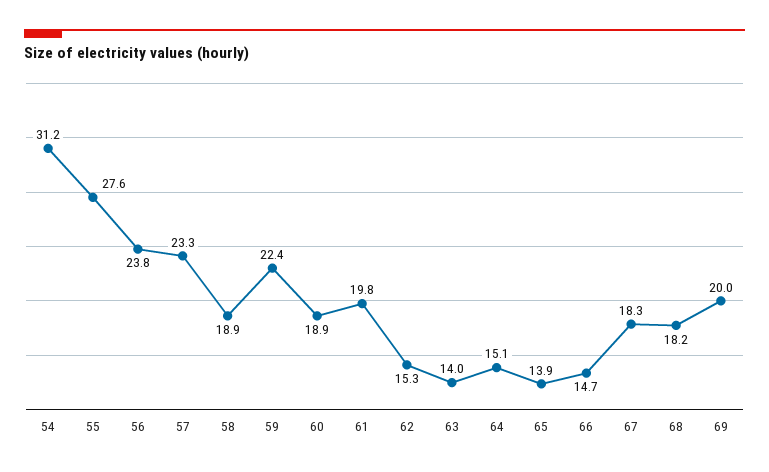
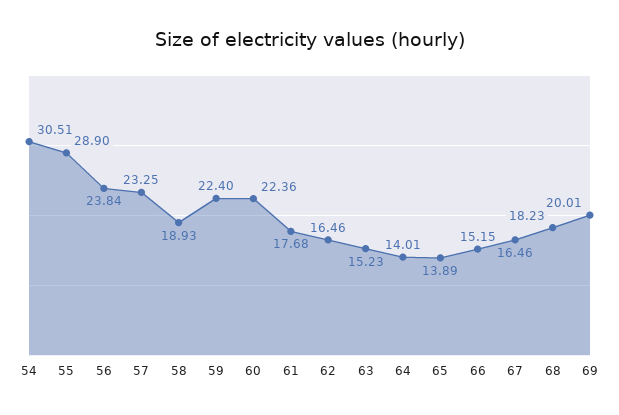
  {
-   "54": 31.2,
+   "54": 30.51,
-   "55": 27.6,
+   "55": 28.9,
    "56": 23.84,
    "57": 23.25,
    "58": 18.93,
    "59": 22.4,
-   "60": 18.9,
+   "60": 22.36,
-   "61": 19.8,
+   "61": 17.68,
-   "62": 15.3,
+   "62": 16.46,
-   "63": 14,
+   "63": 15.23,
-   "64": 15.1,
+   "64": 14.01,
    "65": 13.89,
-   "66": 14.7,
+   "66": 15.15,
-   "67": 18.3,
+   "67": 16.46,
    "68": 18.23,
    "69": 20.01
  }

